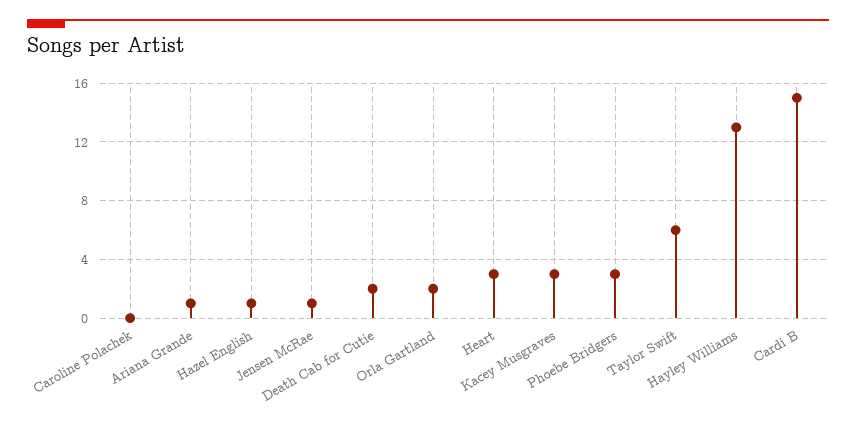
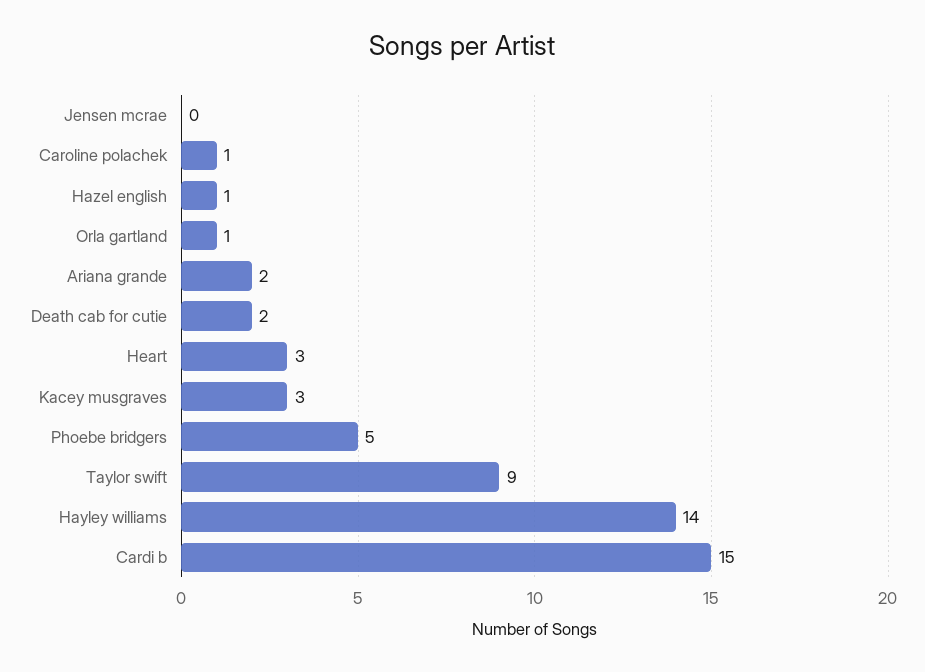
  {
-   "Caroline Polachek": 0,
+   "Caroline Polachek": 1,
-   "Ariana Grande": 1,
+   "Ariana Grande": 2,
    "Hazel English": 1,
-   "Jensen McRae": 1,
+   "Jensen McRae": 0,
    "Death Cab for Cutie": 2,
-   "Orla Gartland": 2,
+   "Orla Gartland": 1,
    "Heart": 3,
    "Kacey Musgraves": 3,
-   "Phoebe Bridgers": 3,
+   "Phoebe Bridgers": 5,
-   "Taylor Swift": 6,
+   "Taylor Swift": 9,
-   "Hayley Williams": 13,
+   "Hayley Williams": 14,
    "Cardi B": 15
  }

